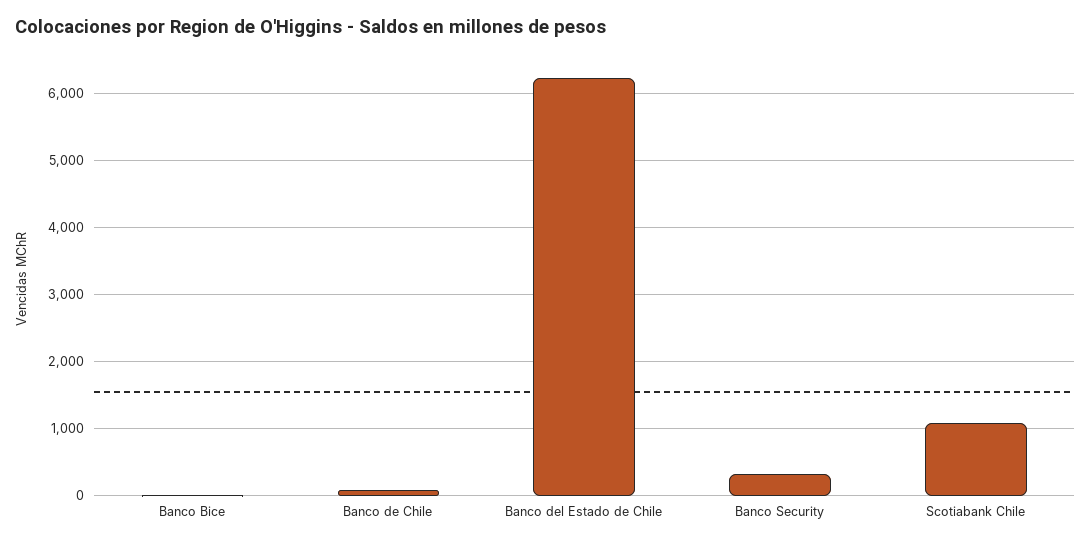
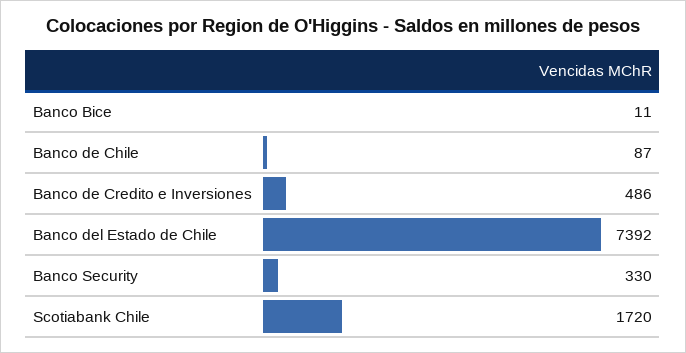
  {
    "Banco Bice": 11,
    "Banco de Chile": 87,
-   "Banco del Estado de Chile": 6200,
+   "Banco del Estado de Chile": 7392,
    "Banco Security": 330,
-   "Scotiabank Chile": 1100
+   "Scotiabank Chile": 1720,
+   "Banco de Credito e Inversiones": 486
  }

